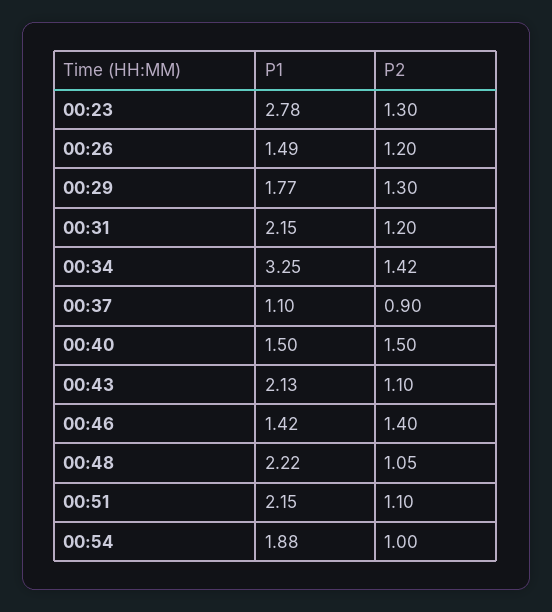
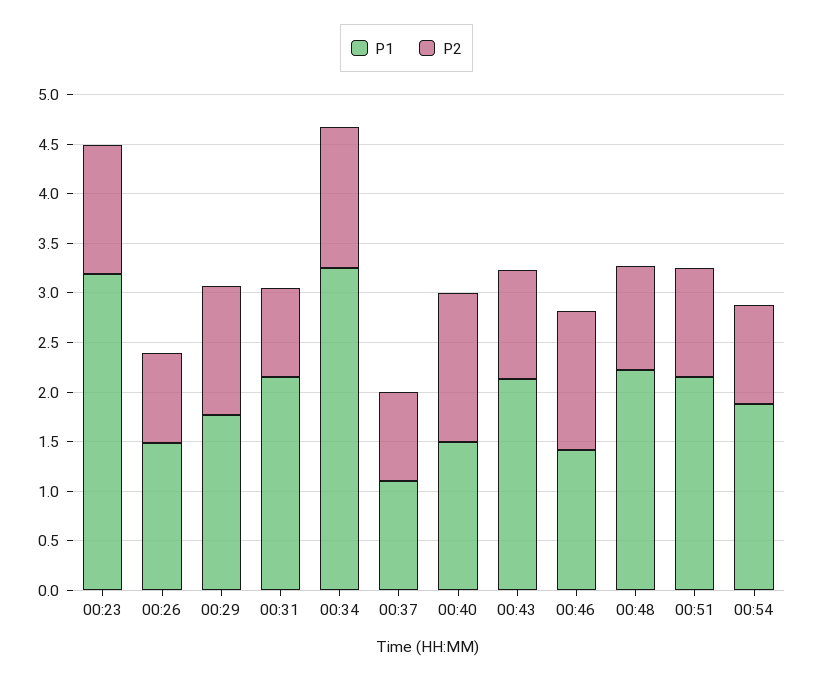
  {
    "P1": {
-     "00:23": 2.78,
+     "00:23": 3.2,
      "00:26": 1.49,
      "00:29": 1.77,
      "00:31": 2.15,
      "00:34": 3.25,
      "00:37": 1.1,
      "00:40": 1.5,
      "00:43": 2.13,
      "00:46": 1.42,
      "00:48": 2.22,
      "00:51": 2.15,
      "00:54": 1.88
    },
    "P2": {
      "00:23": 1.3,
-     "00:26": 1.2,
+     "00:26": 0.9,
      "00:29": 1.3,
-     "00:31": 1.2,
+     "00:31": 0.9,
      "00:34": 1.42,
      "00:37": 0.9,
      "00:40": 1.5,
      "00:43": 1.1,
      "00:46": 1.4,
      "00:48": 1.05,
      "00:51": 1.1,
      "00:54": 1
    }
  }

